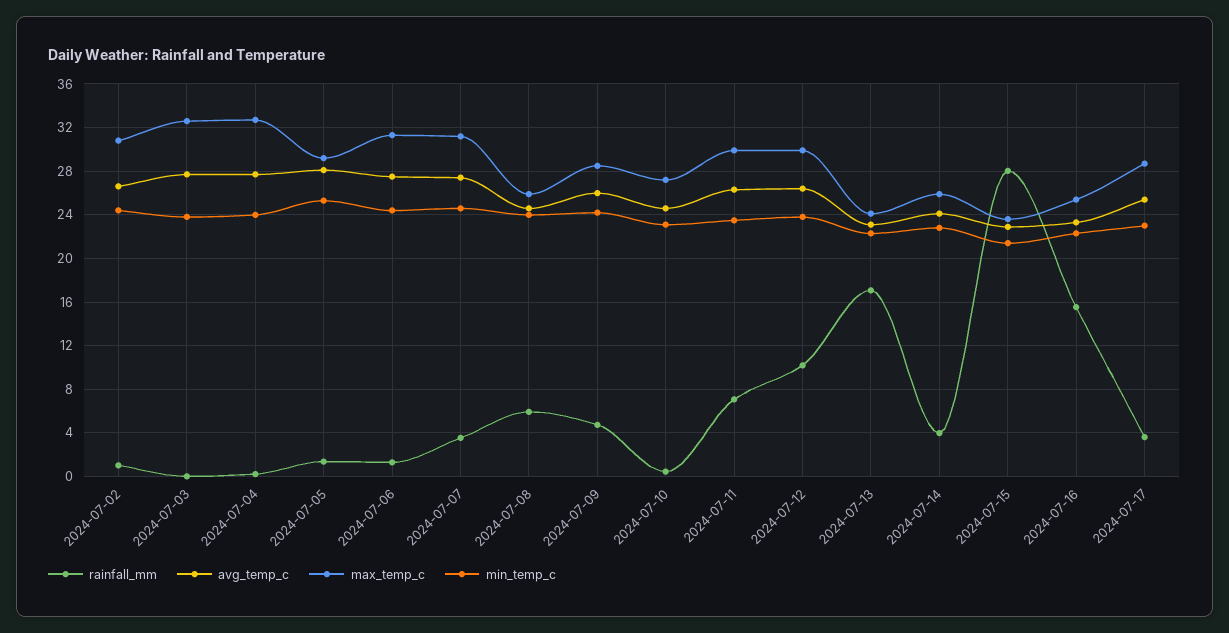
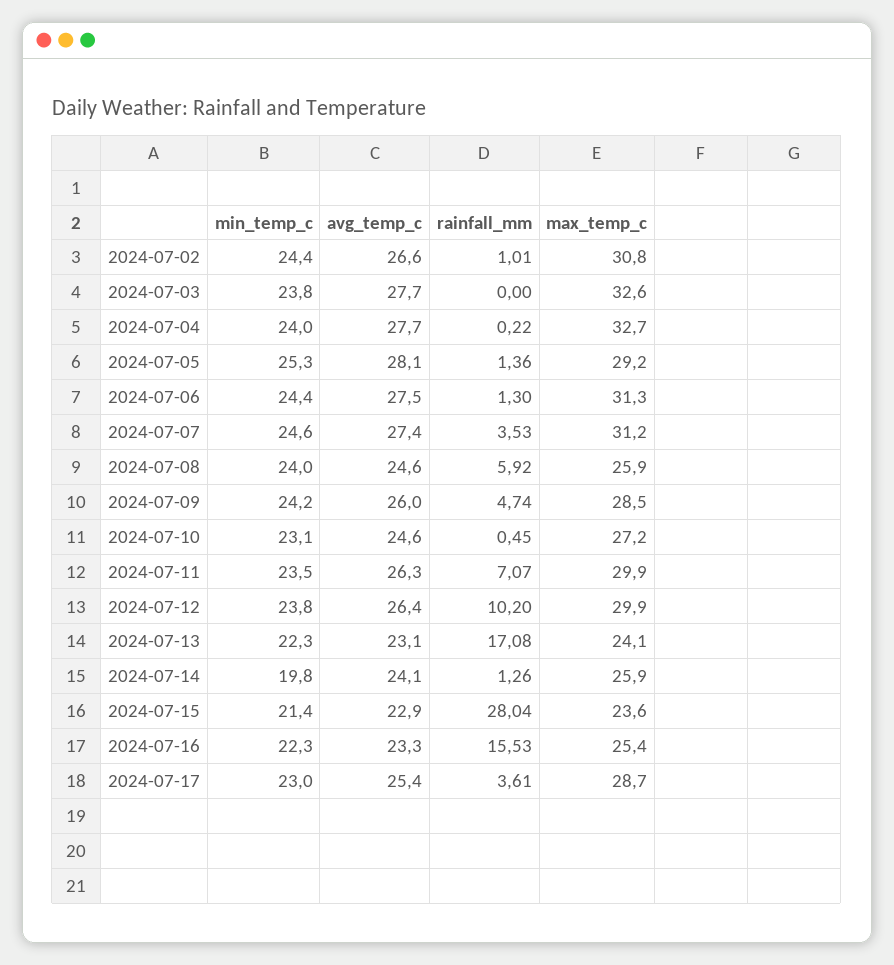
  {
    "rainfall_mm": {
      "2024-07-02": 1.01,
      "2024-07-03": 0,
      "2024-07-04": 0.22,
      "2024-07-05": 1.36,
      "2024-07-06": 1.3,
      "2024-07-07": 3.53,
      "2024-07-08": 5.92,
      "2024-07-09": 4.74,
      "2024-07-10": 0.45,
      "2024-07-11": 7.07,
      "2024-07-12": 10.2,
      "2024-07-13": 17.08,
-     "2024-07-14": 4,
+     "2024-07-14": 1.26,
      "2024-07-15": 28.04,
      "2024-07-16": 15.53,
      "2024-07-17": 3.61
    },
    "avg_temp_c": {
      "2024-07-02": 26.6,
      "2024-07-03": 27.7,
      "2024-07-04": 27.7,
      "2024-07-05": 28.1,
      "2024-07-06": 27.5,
      "2024-07-07": 27.4,
      "2024-07-08": 24.6,
      "2024-07-09": 26,
      "2024-07-10": 24.6,
      "2024-07-11": 26.3,
      "2024-07-12": 26.4,
      "2024-07-13": 23.1,
      "2024-07-14": 24.1,
      "2024-07-15": 22.9,
      "2024-07-16": 23.3,
      "2024-07-17": 25.4
    },
    "max_temp_c": {
      "2024-07-02": 30.8,
      "2024-07-03": 32.6,
      "2024-07-04": 32.7,
      "2024-07-05": 29.2,
      "2024-07-06": 31.3,
      "2024-07-07": 31.2,
      "2024-07-08": 25.9,
      "2024-07-09": 28.5,
      "2024-07-10": 27.2,
      "2024-07-11": 29.9,
      "2024-07-12": 29.9,
      "2024-07-13": 24.1,
      "2024-07-14": 25.9,
      "2024-07-15": 23.6,
      "2024-07-16": 25.4,
      "2024-07-17": 28.7
    },
    "min_temp_c": {
      "2024-07-02": 24.4,
      "2024-07-03": 23.8,
      "2024-07-04": 24,
      "2024-07-05": 25.3,
      "2024-07-06": 24.4,
      "2024-07-07": 24.6,
      "2024-07-08": 24,
      "2024-07-09": 24.2,
      "2024-07-10": 23.1,
      "2024-07-11": 23.5,
      "2024-07-12": 23.8,
      "2024-07-13": 22.3,
-     "2024-07-14": 23,
+     "2024-07-14": 19.8,
      "2024-07-15": 21.4,
      "2024-07-16": 22.3,
      "2024-07-17": 23
    }
  }

